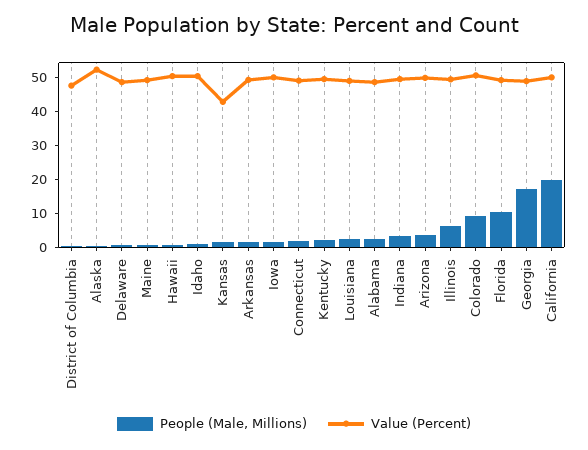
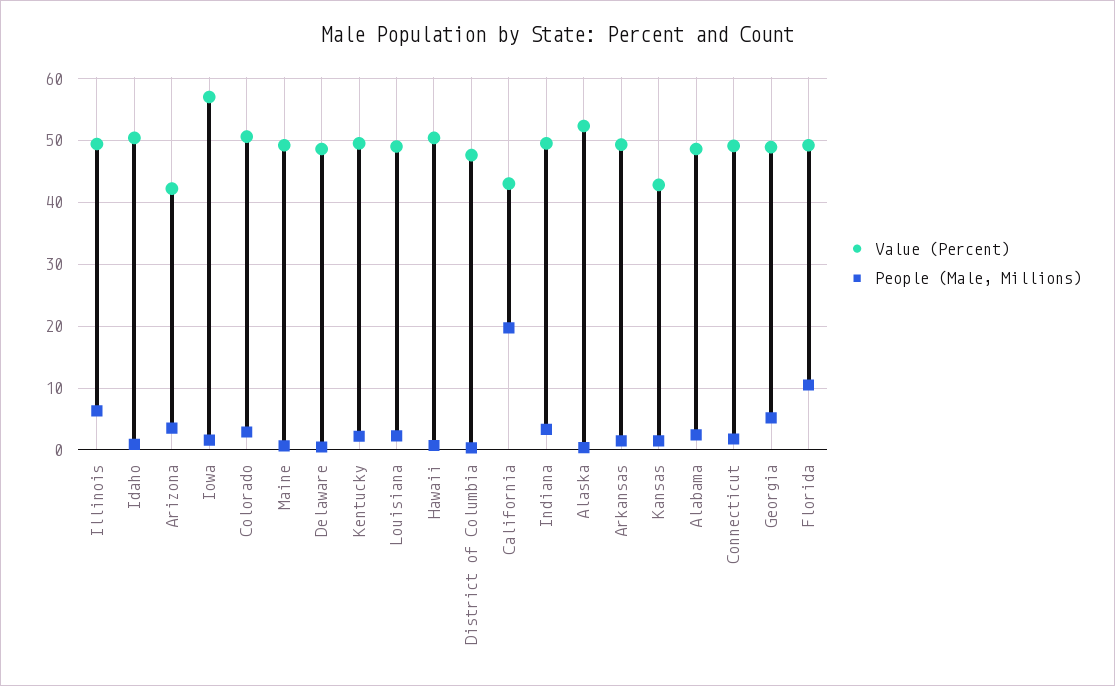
  {
    "People (Male, Millions)": {
      "District of Columbia": 0,
      "Alaska": 0,
      "Delaware": 0,
      "Maine": 1,
      "Hawaii": 1,
      "Idaho": 1,
      "Kansas": 1,
      "Arkansas": 1,
      "Iowa": 2,
      "Connecticut": 2,
      "Kentucky": 2,
      "Louisiana": 2,
      "Alabama": 2,
      "Indiana": 3,
      "Arizona": 4,
      "Illinois": 6,
-     "Colorado": 10,
+     "Colorado": 3,
      "Florida": 10,
-     "Georgia": 17.5,
+     "Georgia": 5,
      "California": 20
    },
    "Value (Percent)": {
      "District of Columbia": 48,
      "Alaska": 52,
      "Delaware": 49,
      "Maine": 49,
      "Hawaii": 50,
      "Idaho": 50,
      "Kansas": 43,
      "Arkansas": 49,
-     "Iowa": 50,
+     "Iowa": 57,
      "Connecticut": 49,
      "Kentucky": 50,
      "Louisiana": 49,
      "Alabama": 49,
      "Indiana": 50,
-     "Arizona": 50,
+     "Arizona": 42,
      "Illinois": 49,
      "Colorado": 51,
      "Florida": 49,
      "Georgia": 49,
-     "California": 50
+     "California": 43
    }
  }

